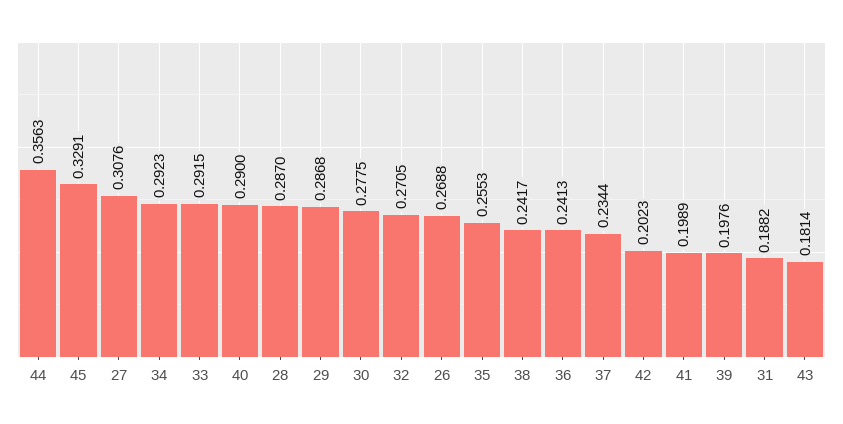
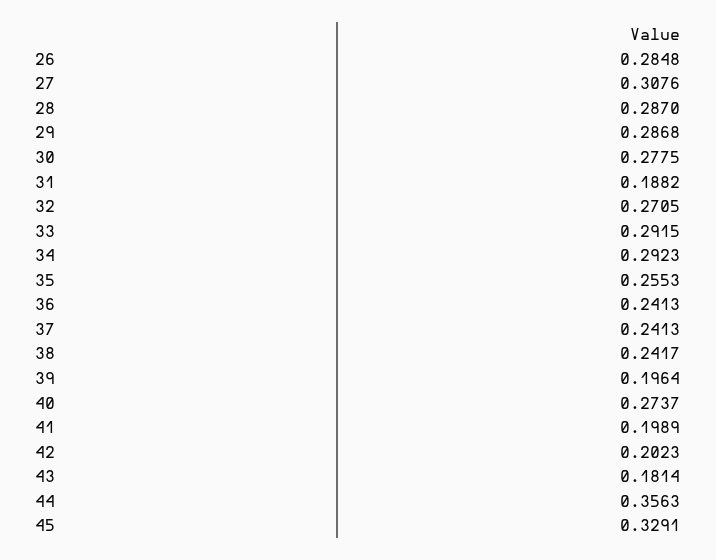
  {
    "44": 0.3563,
    "45": 0.3291,
    "27": 0.3076,
    "34": 0.2923,
    "33": 0.2915,
-   "40": 0.29,
+   "40": 0.2737,
    "28": 0.287,
    "29": 0.2868,
    "30": 0.2775,
    "32": 0.2705,
-   "26": 0.2688,
+   "26": 0.2848,
    "35": 0.2553,
    "38": 0.2417,
    "36": 0.2413,
-   "37": 0.2344,
+   "37": 0.2413,
    "42": 0.2023,
    "41": 0.1989,
-   "39": 0.1976,
+   "39": 0.1964,
    "31": 0.1882,
    "43": 0.1814
  }

